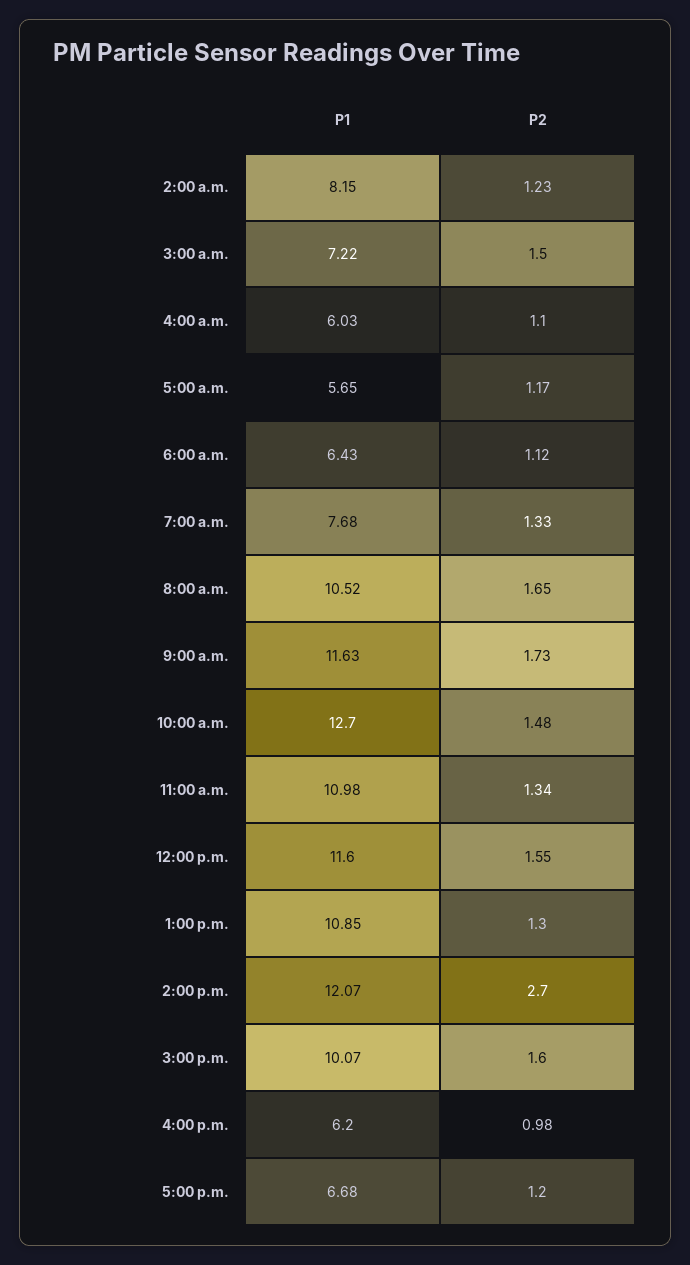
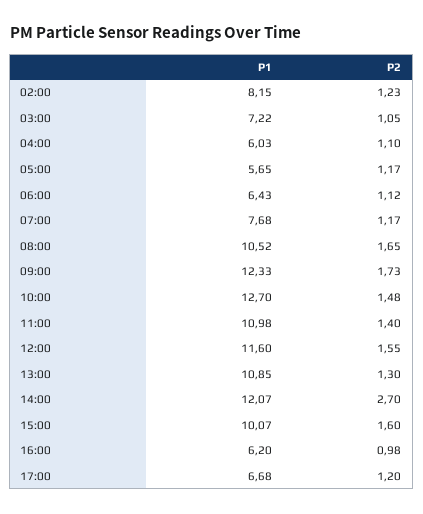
  {
    "P1": {
      "2:00 a.m.": 8.15,
      "3:00 a.m.": 7.22,
      "4:00 a.m.": 6.03,
      "5:00 a.m.": 5.65,
      "6:00 a.m.": 6.43,
      "7:00 a.m.": 7.68,
      "8:00 a.m.": 10.52,
-     "9:00 a.m.": 11.63,
+     "9:00 a.m.": 12.33,
      "10:00 a.m.": 12.7,
      "11:00 a.m.": 10.98,
      "12:00 p.m.": 11.6,
      "1:00 p.m.": 10.85,
      "2:00 p.m.": 12.07,
      "3:00 p.m.": 10.07,
      "4:00 p.m.": 6.2,
      "5:00 p.m.": 6.68
    },
    "P2": {
      "2:00 a.m.": 1.23,
-     "3:00 a.m.": 1.5,
+     "3:00 a.m.": 1.05,
      "4:00 a.m.": 1.1,
      "5:00 a.m.": 1.17,
      "6:00 a.m.": 1.12,
-     "7:00 a.m.": 1.33,
+     "7:00 a.m.": 1.17,
      "8:00 a.m.": 1.65,
      "9:00 a.m.": 1.73,
      "10:00 a.m.": 1.48,
-     "11:00 a.m.": 1.34,
+     "11:00 a.m.": 1.4,
      "12:00 p.m.": 1.55,
      "1:00 p.m.": 1.3,
      "2:00 p.m.": 2.7,
      "3:00 p.m.": 1.6,
      "4:00 p.m.": 0.98,
      "5:00 p.m.": 1.2
    }
  }

